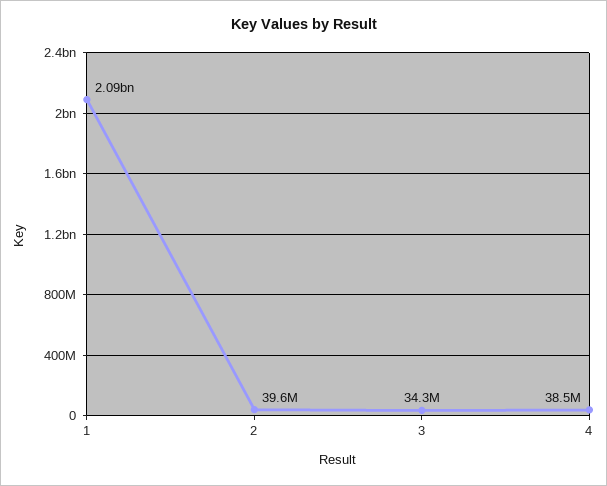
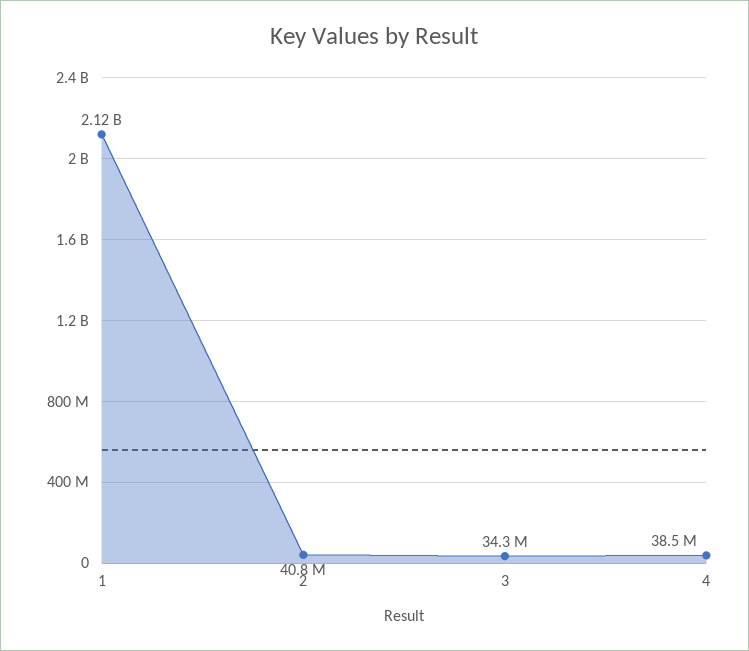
  {
-   "1": 2090000000,
+   "1": 2120000000,
-   "2": 39600000,
+   "2": 40800000,
    "3": 34300000,
    "4": 38500000
  }

